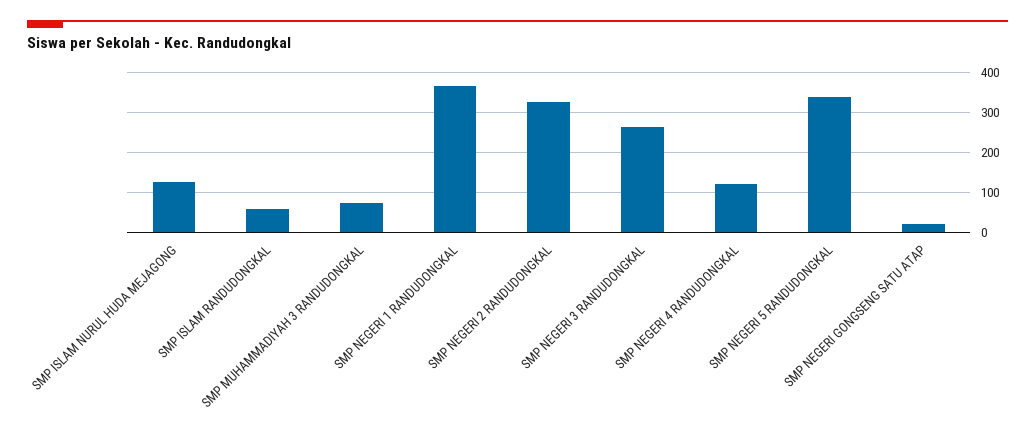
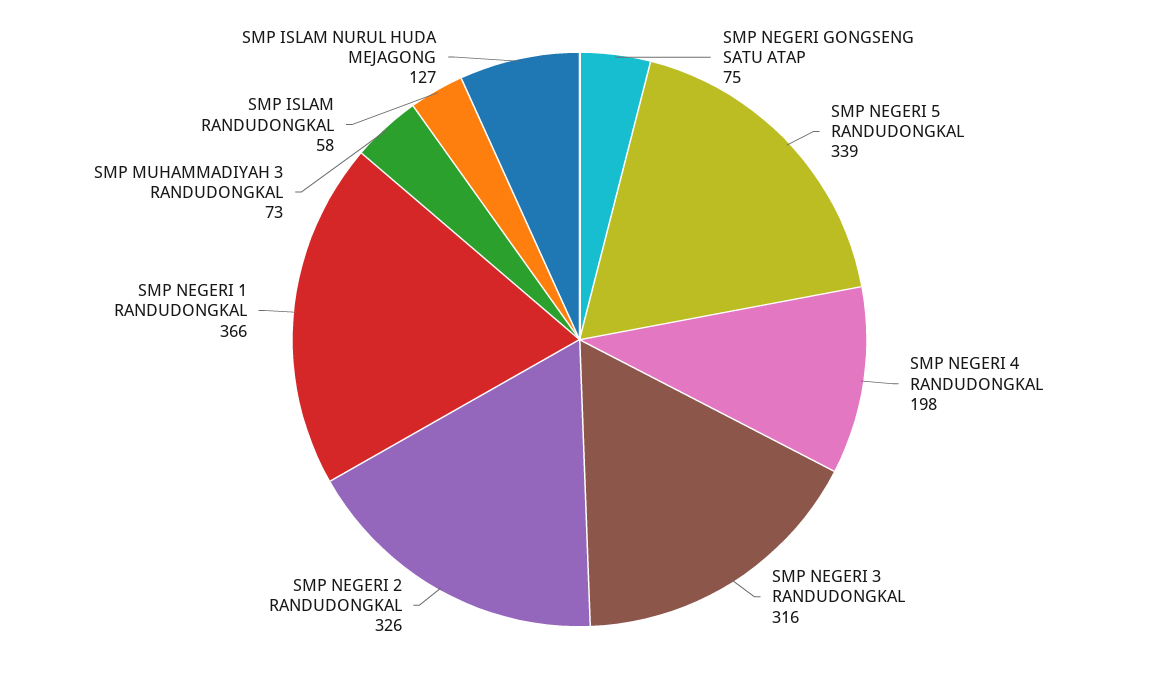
  {
    "SMP ISLAM NURUL HUDA MEJAGONG": 127,
    "SMP ISLAM RANDUDONGKAL": 58,
    "SMP MUHAMMADIYAH 3 RANDUDONGKAL": 73,
    "SMP NEGERI 1 RANDUDONGKAL": 366,
    "SMP NEGERI 2 RANDUDONGKAL": 326,
-   "SMP NEGERI 3 RANDUDONGKAL": 260,
+   "SMP NEGERI 3 RANDUDONGKAL": 316,
-   "SMP NEGERI 4 RANDUDONGKAL": 120,
+   "SMP NEGERI 4 RANDUDONGKAL": 198,
    "SMP NEGERI 5 RANDUDONGKAL": 339,
-   "SMP NEGERI GONGSENG SATU ATAP": 20
+   "SMP NEGERI GONGSENG SATU ATAP": 75
  }

